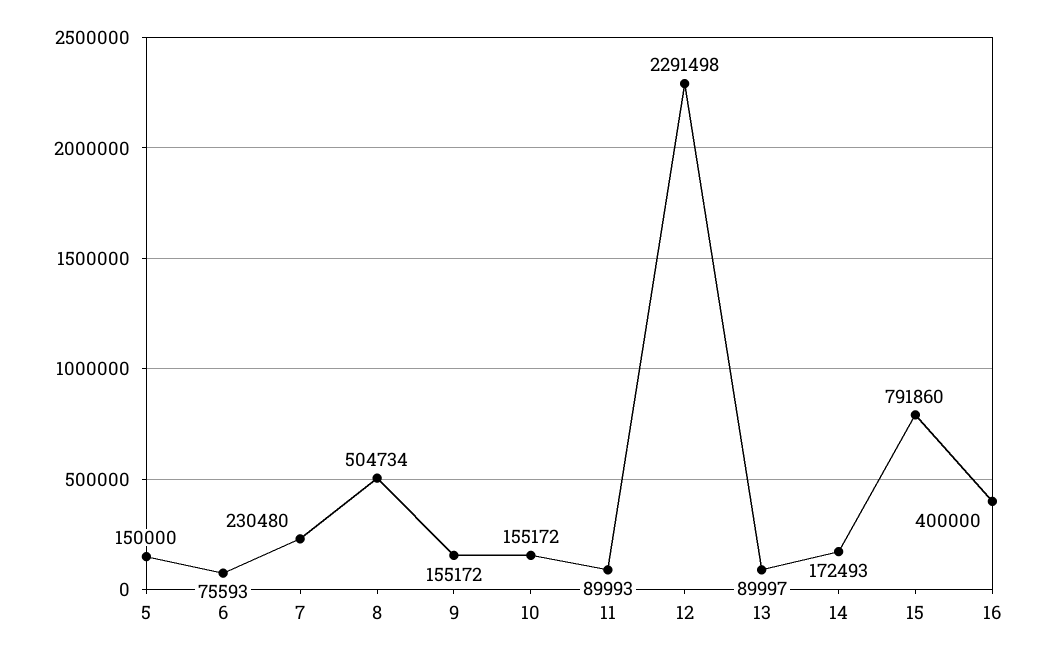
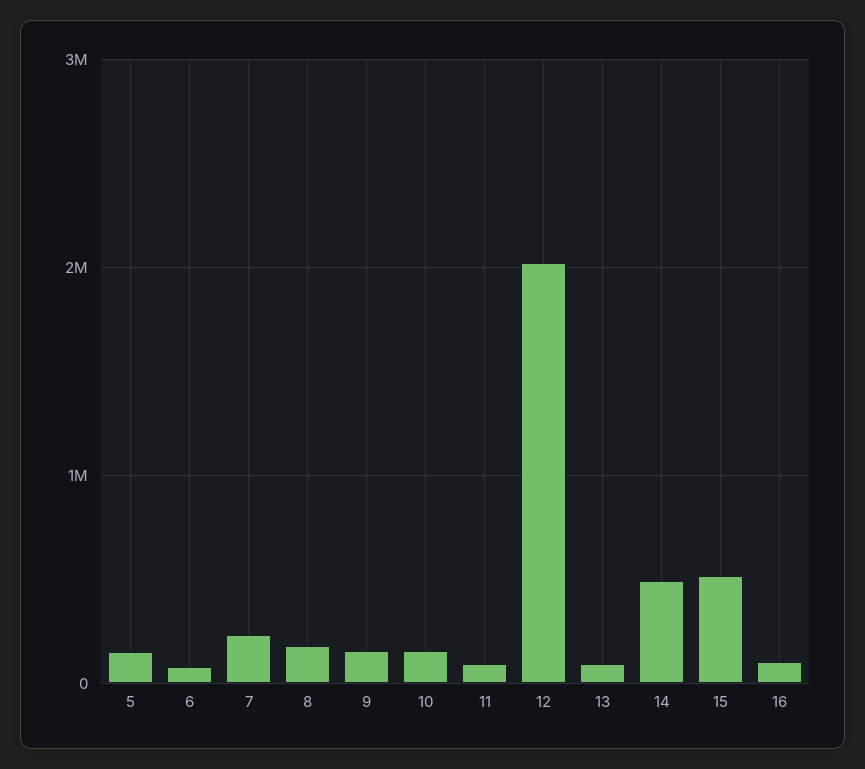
  {
    "5": 150000,
    "6": 75593,
    "7": 230480,
-   "8": 504734,
+   "8": 200000,
    "9": 155172,
    "10": 155172,
    "11": 89993,
-   "12": 2291498,
+   "12": 2000000,
    "13": 89997,
-   "14": 172493,
+   "14": 500000,
-   "15": 791860,
+   "15": 500000,
-   "16": 400000
+   "16": 100000
  }

